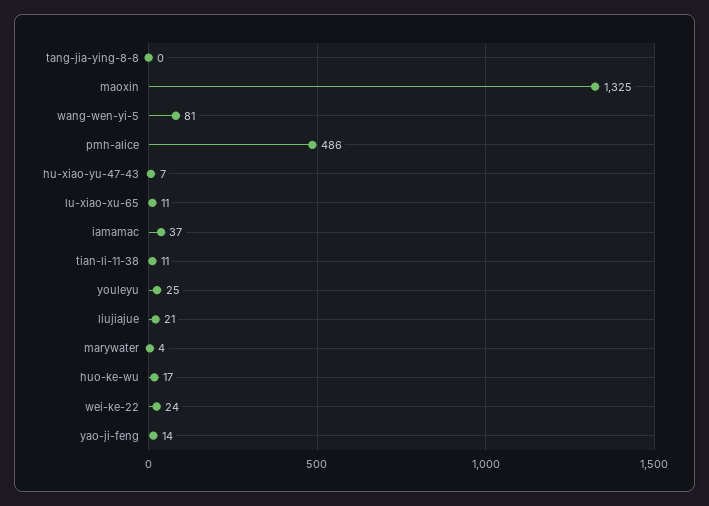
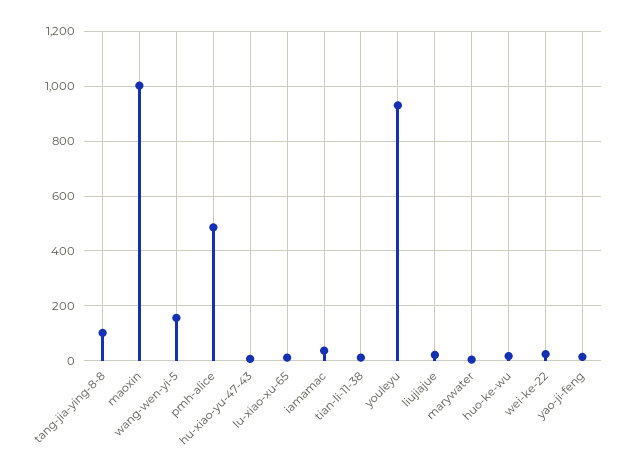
  {
-   "tang-jia-ying-8-8": 0,
+   "tang-jia-ying-8-8": 100,
-   "maoxin": 1325,
+   "maoxin": 1000,
-   "wang-wen-yi-5": 81,
+   "wang-wen-yi-5": 150,
    "pmh-alice": 486,
    "hu-xiao-yu-47-43": 7,
    "lu-xiao-xu-65": 11,
    "iamamac": 37,
    "tian-li-11-38": 11,
-   "youleyu": 25,
+   "youleyu": 925,
    "liujiajue": 21,
    "marywater": 4,
    "huo-ke-wu": 17,
    "wei-ke-22": 24,
    "yao-ji-feng": 14
  }

